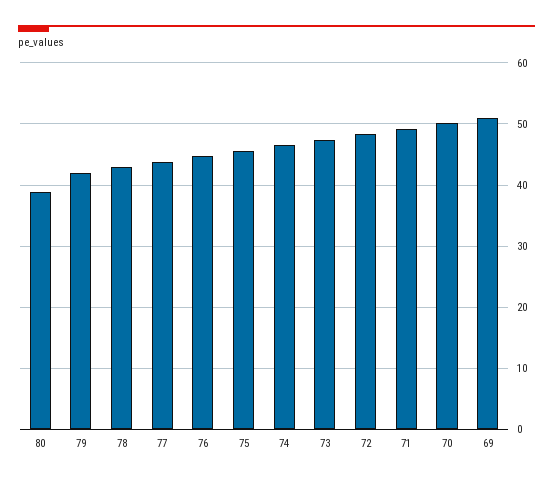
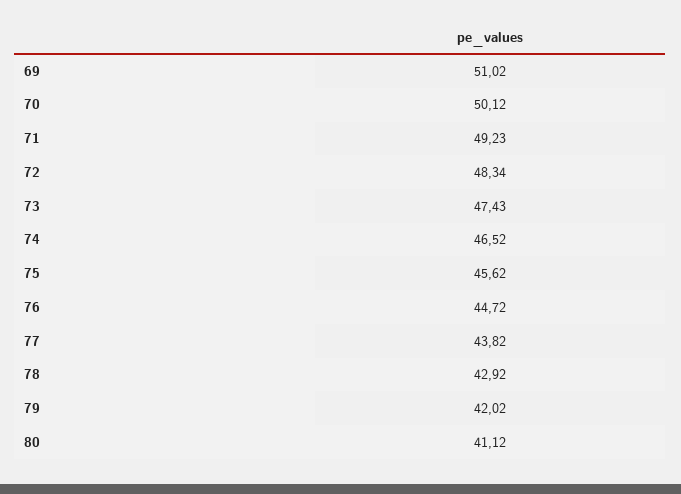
  {
-   "80": 39,
+   "80": 41.12,
    "79": 42.02,
    "78": 42.92,
    "77": 43.82,
    "76": 44.72,
    "75": 45.62,
    "74": 46.52,
    "73": 47.43,
    "72": 48.34,
    "71": 49.23,
    "70": 50.12,
    "69": 51.02
  }

